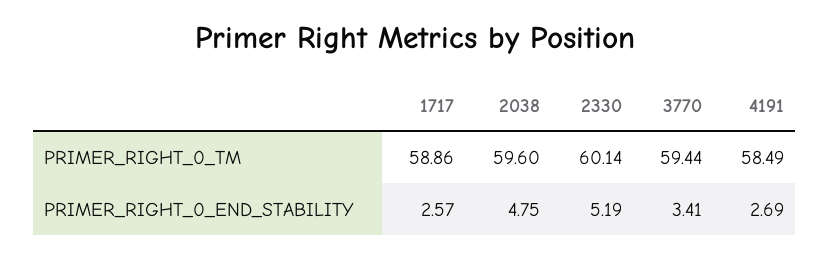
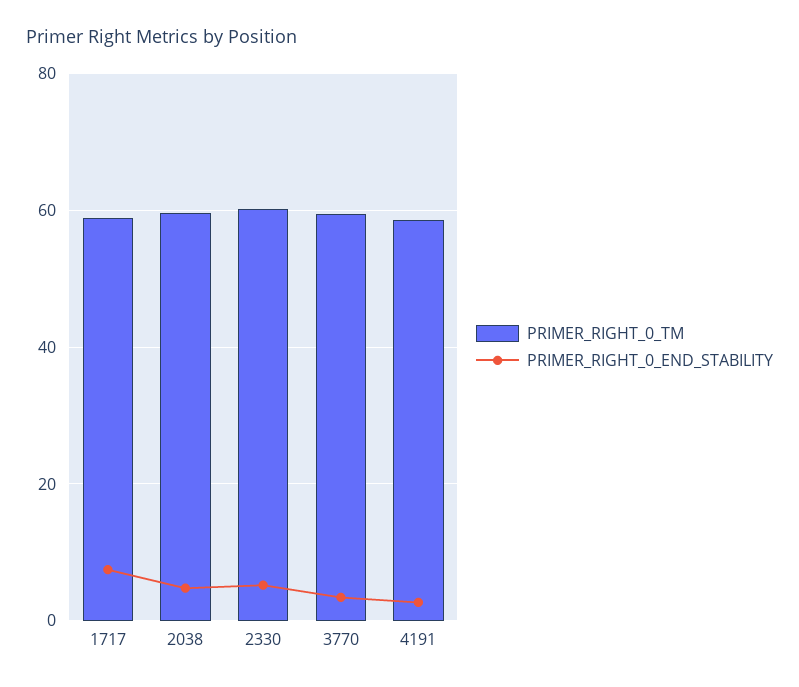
  {
    "PRIMER_RIGHT_0_TM": {
      "1717": 58.86,
      "2038": 59.6,
      "2330": 60.14,
      "3770": 59.44,
      "4191": 58.49
    },
    "PRIMER_RIGHT_0_END_STABILITY": {
-     "1717": 2.57,
+     "1717": 8,
      "2038": 4.75,
      "2330": 5.19,
      "3770": 3.41,
      "4191": 2.69
    }
  }

